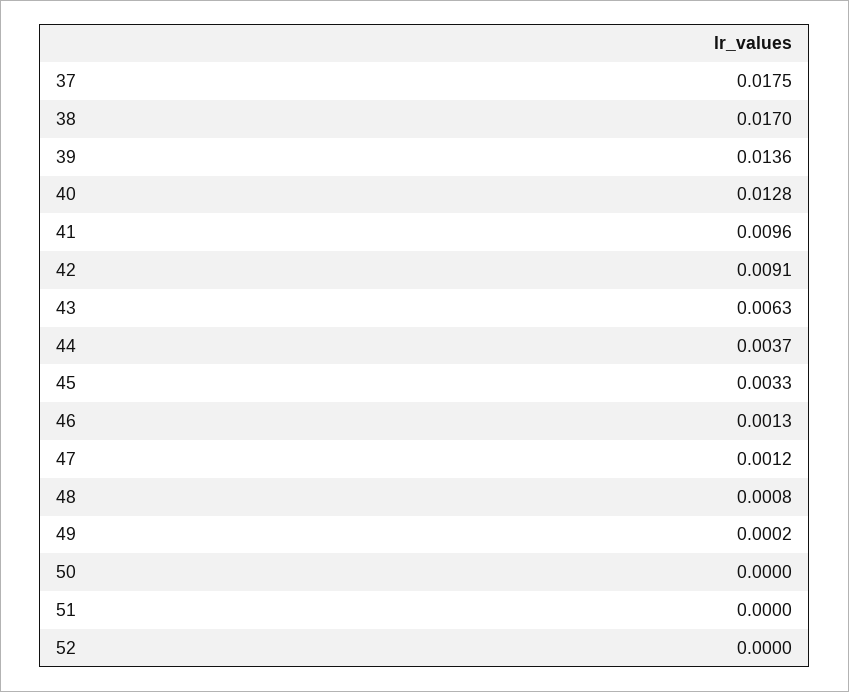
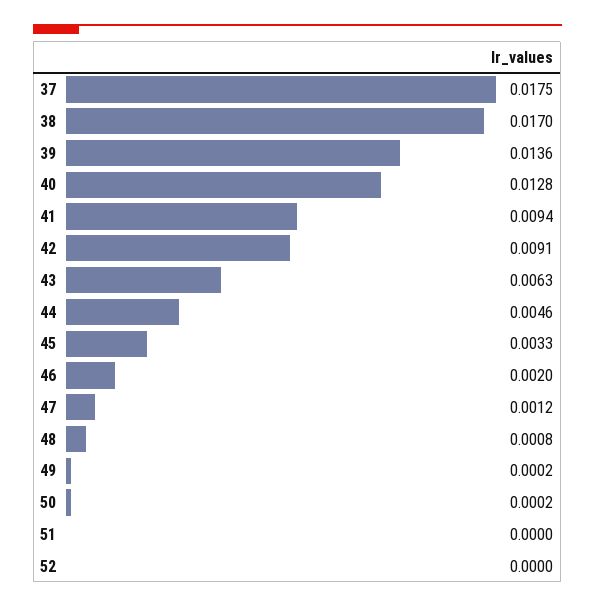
  {
    "37": 0.0175,
    "38": 0.017,
    "39": 0.0136,
    "40": 0.0128,
-   "41": 0.0096,
+   "41": 0.0094,
    "42": 0.0091,
    "43": 0.0063,
-   "44": 0.0037,
+   "44": 0.0046,
    "45": 0.0033,
-   "46": 0.0013,
+   "46": 0.002,
    "47": 0.0012,
    "48": 0.0008,
    "49": 0.0002,
-   "50": 0,
+   "50": 0.0002,
    "51": 0,
    "52": 0
  }

